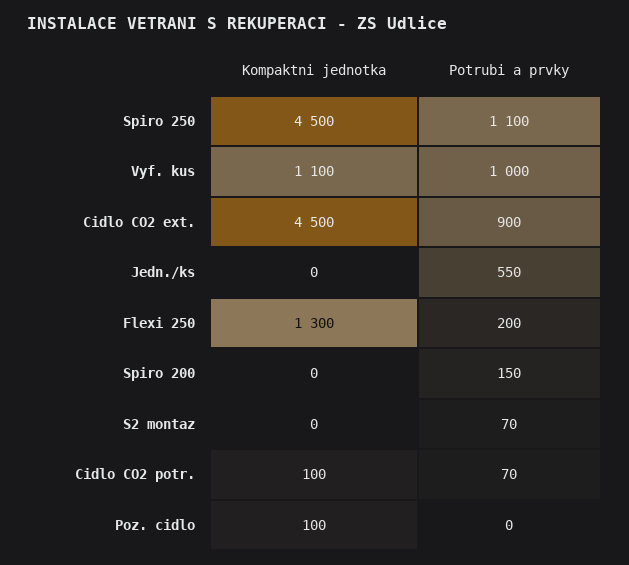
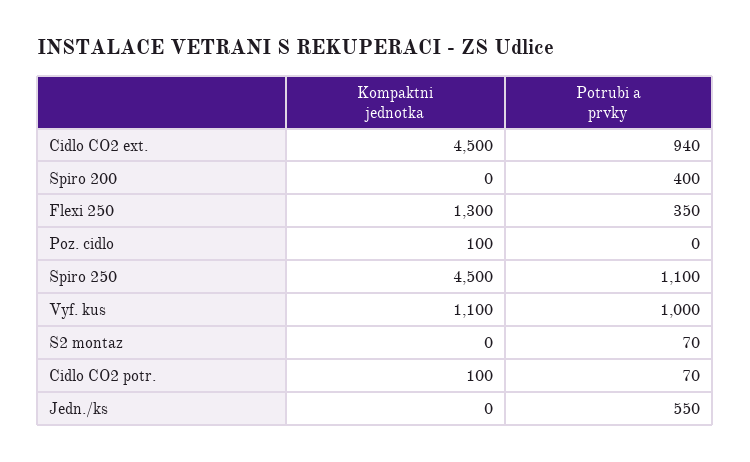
  {
    "Kompaktni jednotka": {
      "Spiro 250": 4500,
      "Vyf. kus": 1100,
      "Cidlo CO2 ext.": 4500,
      "Jedn./ks": 0,
      "Flexi 250": 1300,
      "Spiro 200": 0,
      "S2 montaz": 0,
      "Cidlo CO2 potr.": 100,
      "Poz. cidlo": 100
    },
    "Potrubi a prvky": {
      "Spiro 250": 1100,
      "Vyf. kus": 1000,
-     "Cidlo CO2 ext.": 900,
+     "Cidlo CO2 ext.": 940,
      "Jedn./ks": 550,
-     "Flexi 250": 200,
+     "Flexi 250": 350,
-     "Spiro 200": 150,
+     "Spiro 200": 400,
      "S2 montaz": 70,
      "Cidlo CO2 potr.": 70,
      "Poz. cidlo": 0
    }
  }

